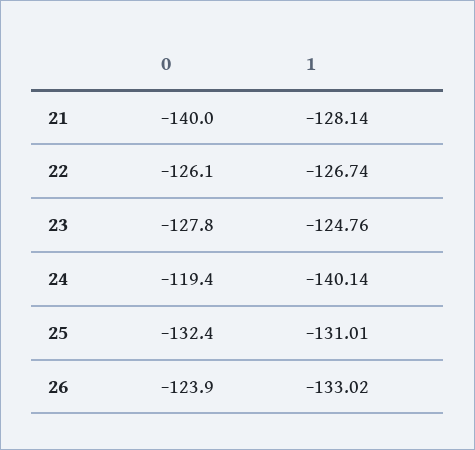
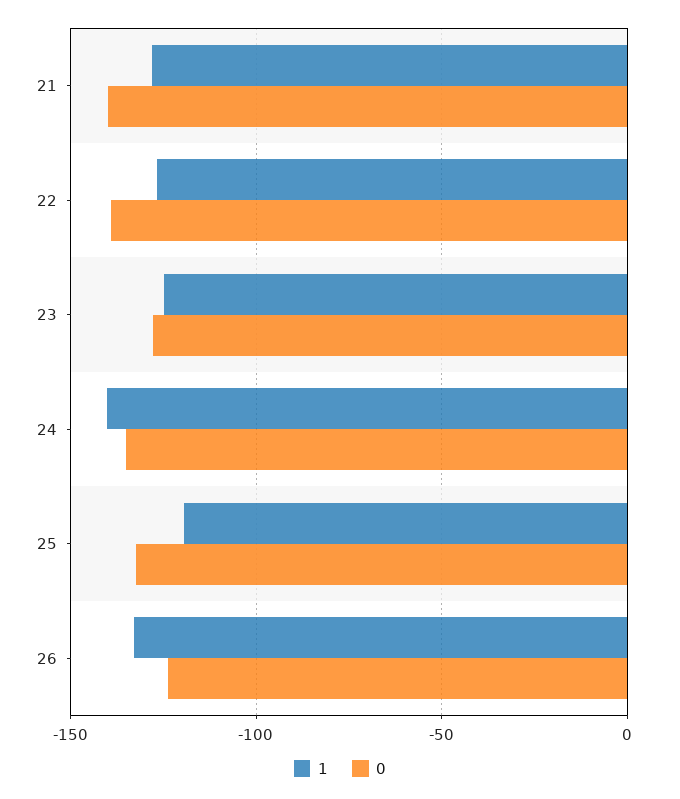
  {
    "0": {
      "21": -140,
-     "22": -126.1,
+     "22": -140,
      "23": -127.8,
-     "24": -119.4,
+     "24": -135,
      "25": -132.4,
      "26": -123.9
    },
    "1": {
      "21": -128.14,
      "22": -126.74,
      "23": -124.76,
      "24": -140.14,
-     "25": -131.01,
+     "25": -120,
      "26": -133.02
    }
  }

